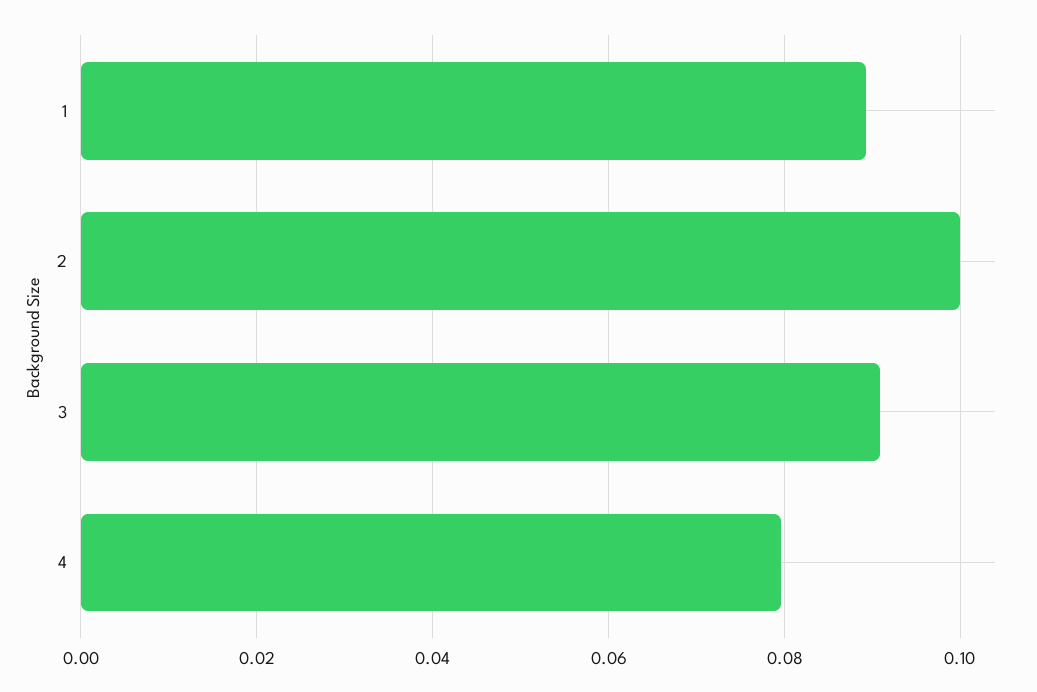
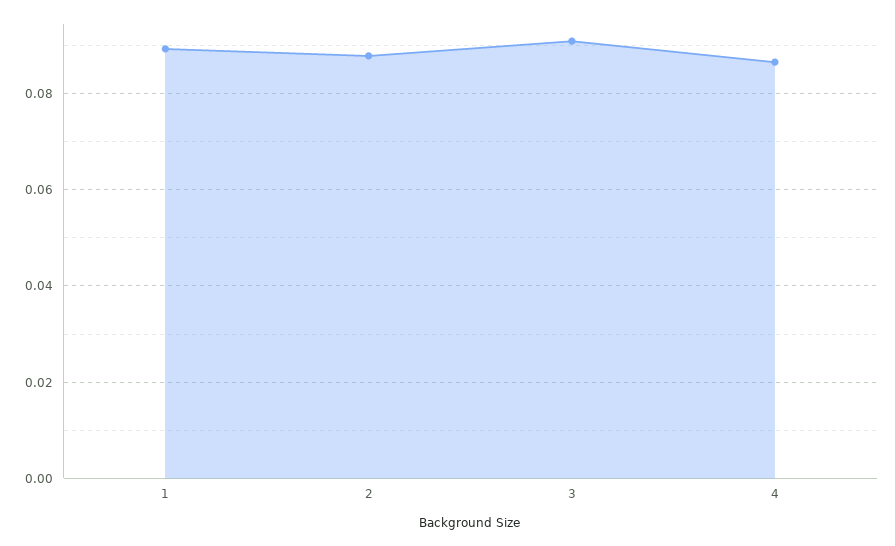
  {
    "1": 0.09,
-   "2": 0.1,
+   "2": 0.088,
    "3": 0.09,
-   "4": 0.08
+   "4": 0.086
  }

